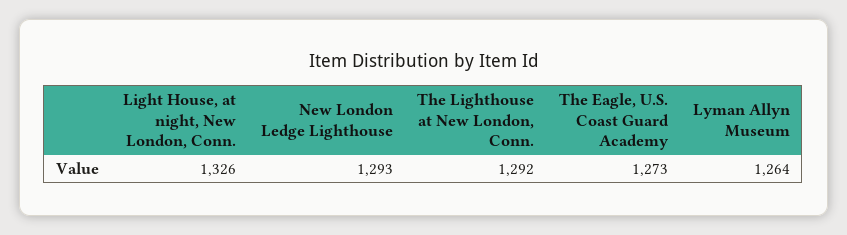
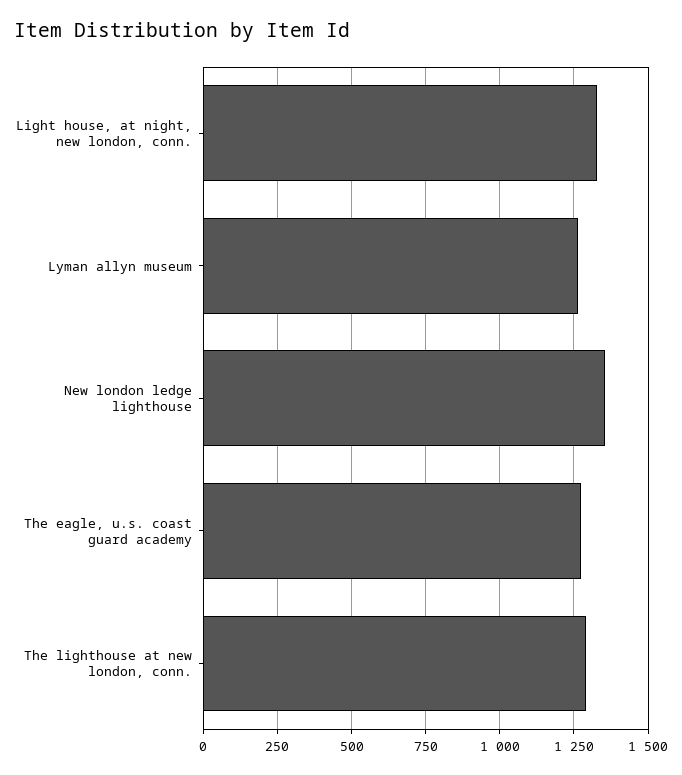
  {
    "Light House, at night, New London, Conn.": 1326,
-   "New London Ledge Lighthouse": 1293,
+   "New London Ledge Lighthouse": 1350,
    "The Lighthouse at New London, Conn.": 1292,
    "The Eagle, U.S. Coast Guard Academy": 1273,
    "Lyman Allyn Museum": 1264
  }

